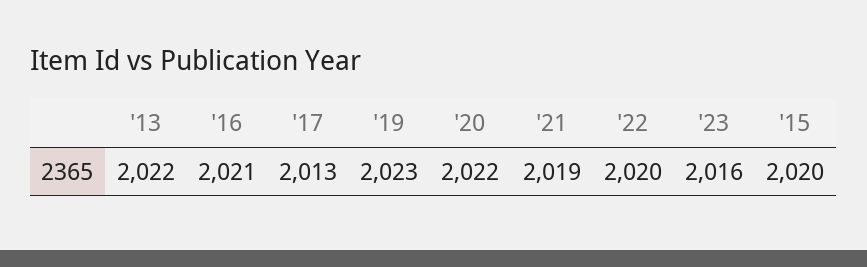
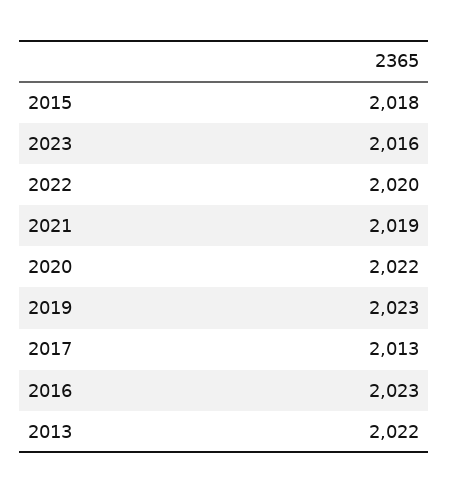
  {
    "'13": 2022,
-   "'16": 2021,
+   "'16": 2023,
    "'17": 2013,
    "'19": 2023,
    "'20": 2022,
    "'21": 2019,
    "'22": 2020,
    "'23": 2016,
-   "'15": 2020
+   "'15": 2018
  }

